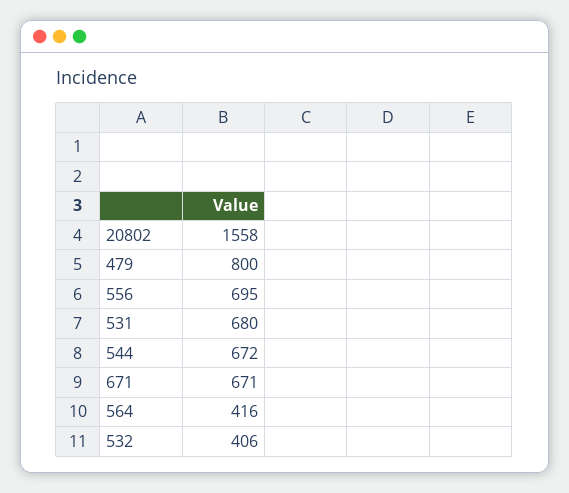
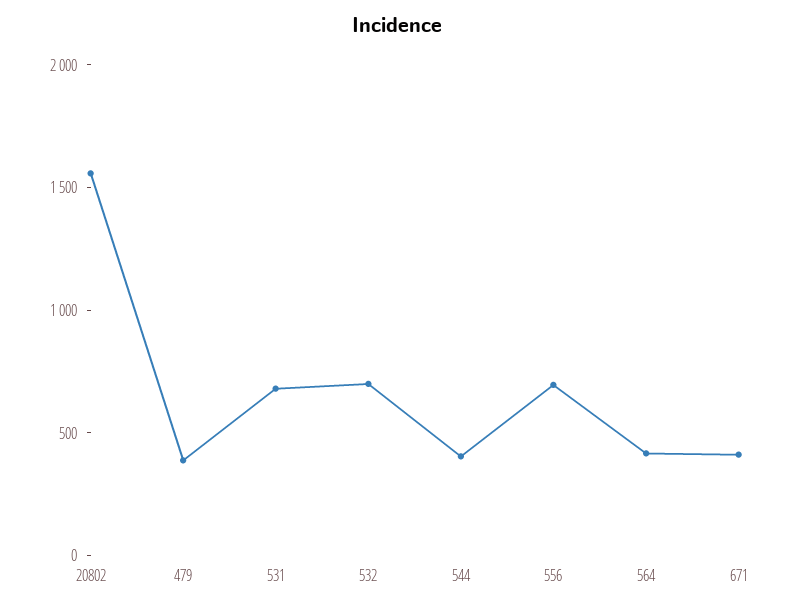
  {
    "20802": 1558,
-   "479": 800,
+   "479": 400,
    "556": 695,
    "531": 680,
-   "544": 672,
+   "544": 400,
-   "671": 671,
+   "671": 400,
    "564": 416,
-   "532": 406
+   "532": 700
  }

